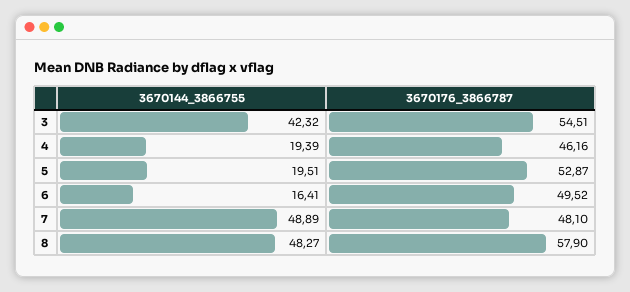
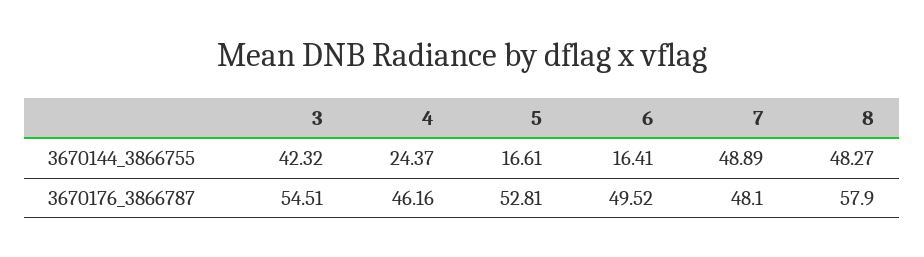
  {
    "3670144_3866755": {
      "3": 42.32,
-     "4": 19.39,
+     "4": 24.37,
-     "5": 19.51,
+     "5": 16.61,
      "6": 16.41,
      "7": 48.89,
      "8": 48.27
    },
    "3670176_3866787": {
      "3": 54.51,
      "4": 46.16,
-     "5": 52.87,
+     "5": 52.81,
      "6": 49.52,
      "7": 48.1,
      "8": 57.9
    }
  }

